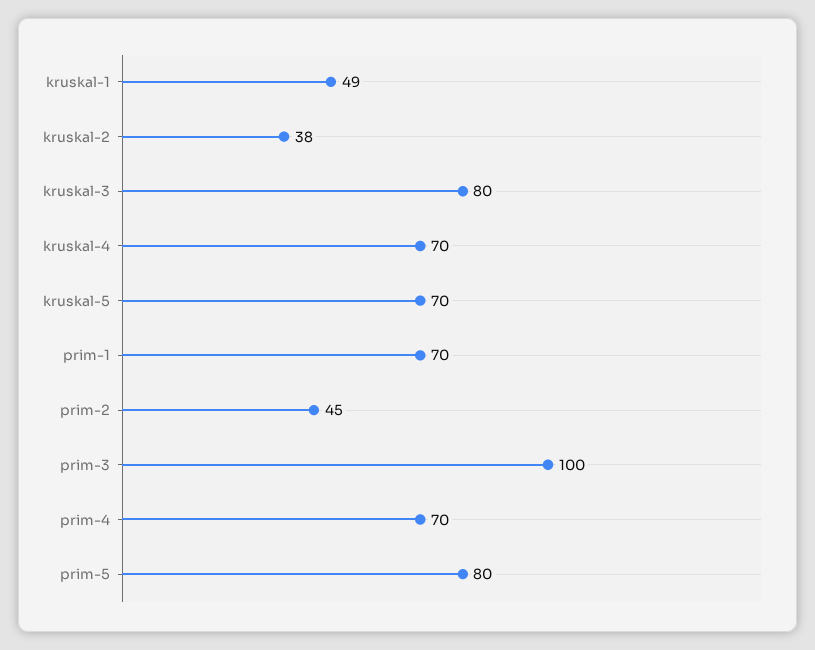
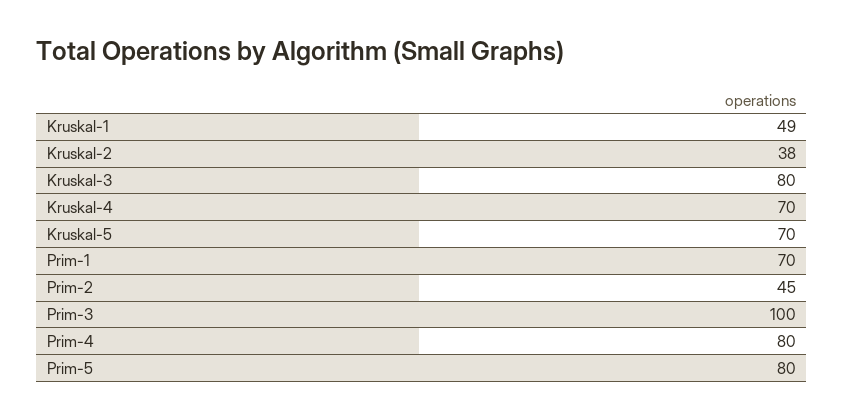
  {
    "kruskal-1": 49,
    "kruskal-2": 38,
    "kruskal-3": 80,
    "kruskal-4": 70,
    "kruskal-5": 70,
    "prim-1": 70,
    "prim-2": 45,
    "prim-3": 100,
-   "prim-4": 70,
+   "prim-4": 80,
    "prim-5": 80
  }

